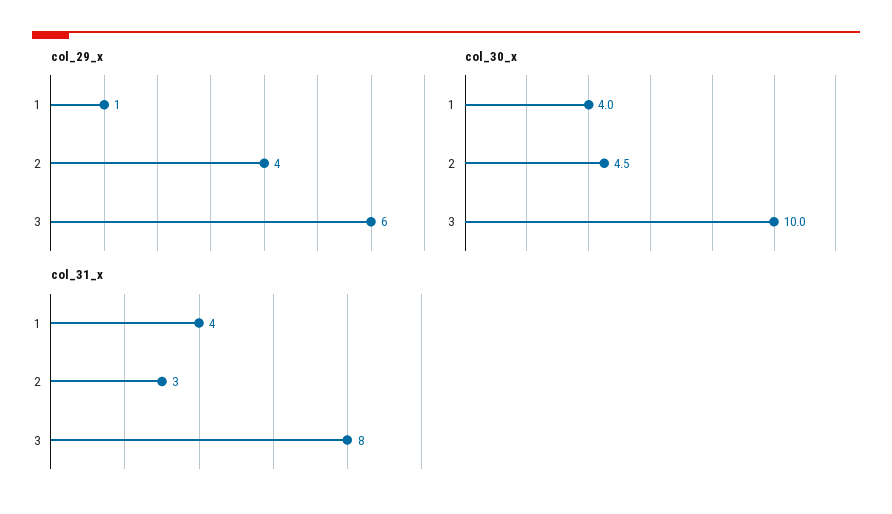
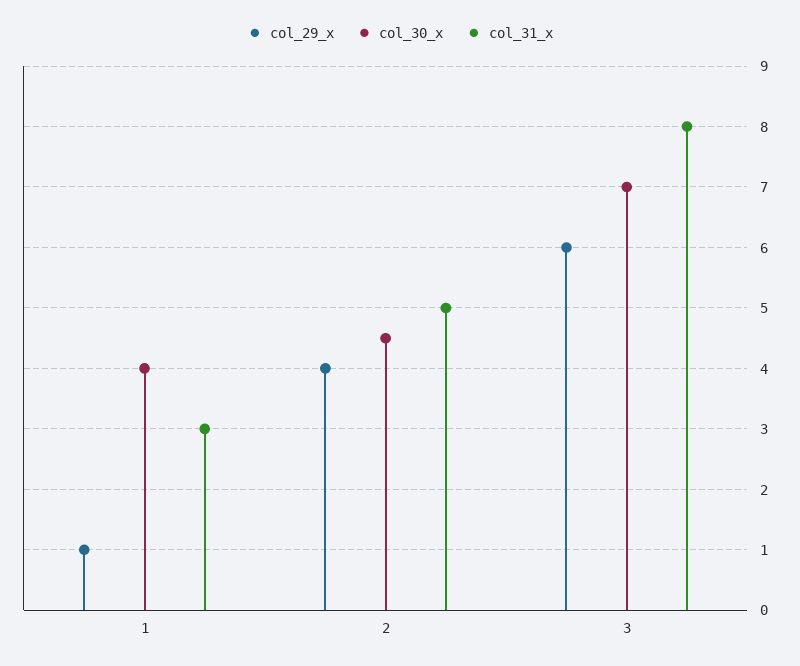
  {
    "col_29_x": {
      "1": 1,
      "2": 4,
      "3": 6
    },
    "col_30_x": {
      "1": 4,
      "2": 4.5,
-     "3": 10
+     "3": 7
    },
    "col_31_x": {
-     "1": 4,
+     "1": 3,
-     "2": 3,
+     "2": 5,
      "3": 8
    }
  }

